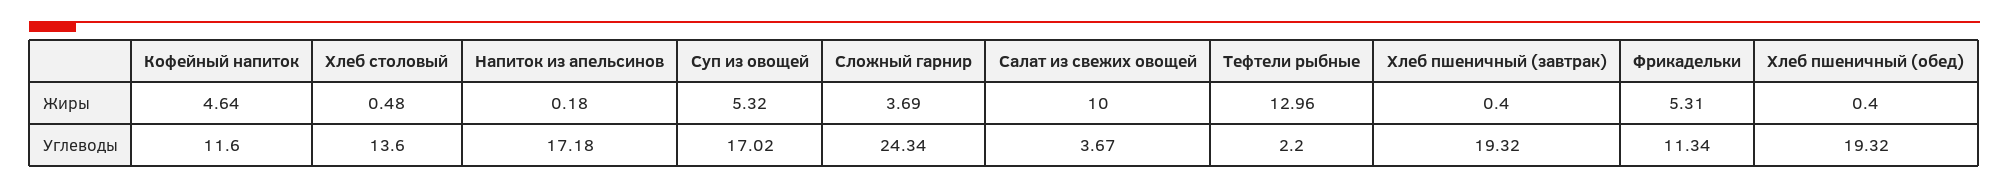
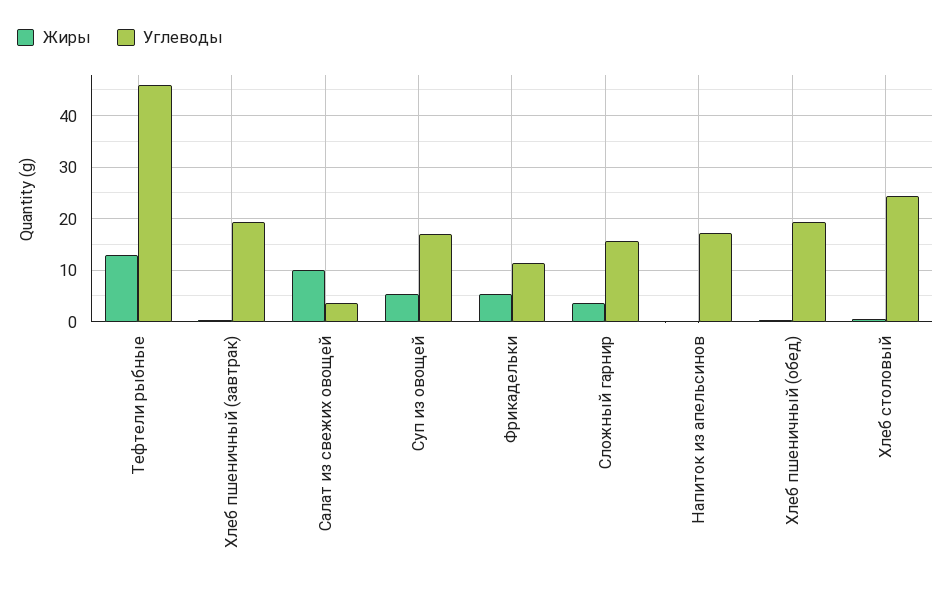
  {
    "Жиры": {
-     "Кофейный напиток": 4.64,
      "Хлеб столовый": 0.48,
      "Напиток из апельсинов": 0.18,
      "Суп из овощей": 5.32,
      "Сложный гарнир": 3.69,
      "Салат из свежих овощей": 10,
      "Тефтели рыбные": 12.96,
      "Хлеб пшеничный (завтрак)": 0.4,
      "Фрикадельки": 5.31,
      "Хлеб пшеничный (обед)": 0.4
    },
    "Углеводы": {
-     "Кофейный напиток": 11.6,
-     "Хлеб столовый": 13.6,
+     "Хлеб столовый": 24,
      "Напиток из апельсинов": 17.18,
      "Суп из овощей": 17.02,
-     "Сложный гарнир": 24.34,
+     "Сложный гарнир": 16,
      "Салат из свежих овощей": 3.67,
-     "Тефтели рыбные": 2.2,
+     "Тефтели рыбные": 46,
      "Хлеб пшеничный (завтрак)": 19.32,
      "Фрикадельки": 11.34,
      "Хлеб пшеничный (обед)": 19.32
    }
  }

